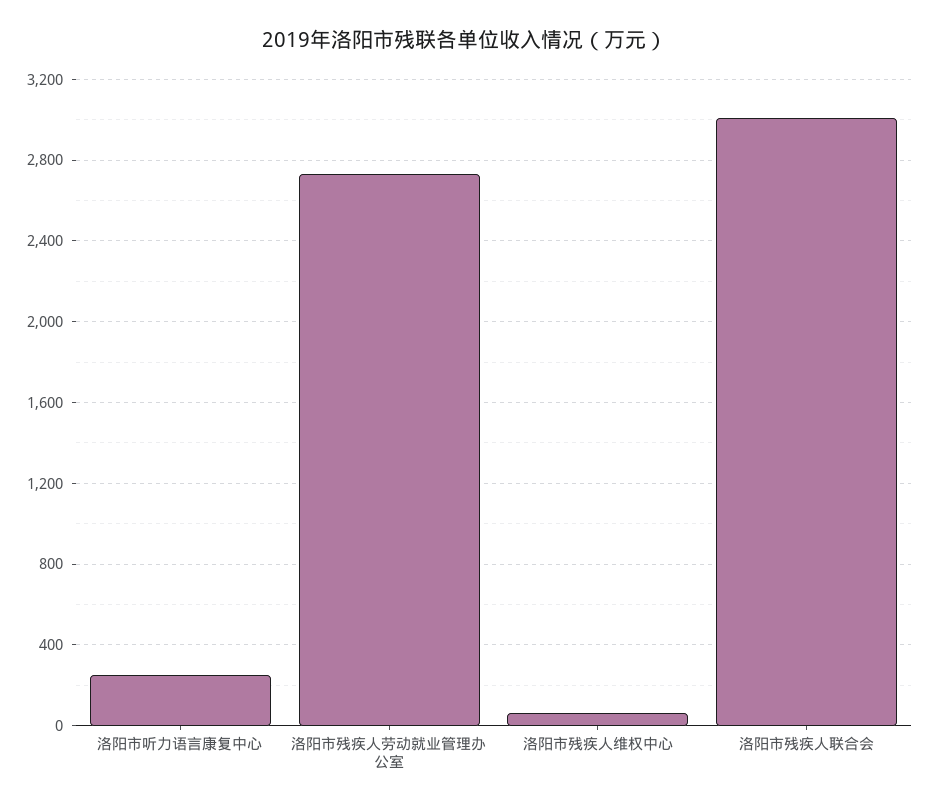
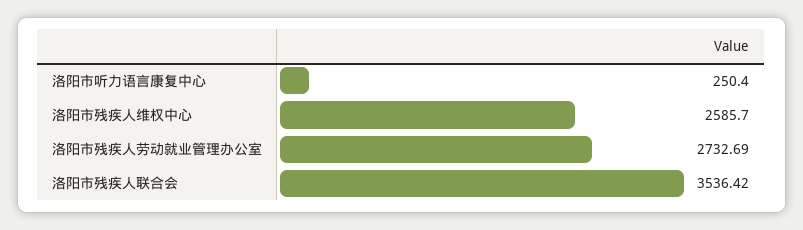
  {
    "洛阳市听力语言康复中心": 250.4,
    "洛阳市残疾人劳动就业管理办公室": 2732.69,
-   "洛阳市残疾人维权中心": 50,
+   "洛阳市残疾人维权中心": 2585.7,
-   "洛阳市残疾人联合会": 3000
+   "洛阳市残疾人联合会": 3536.42
  }

